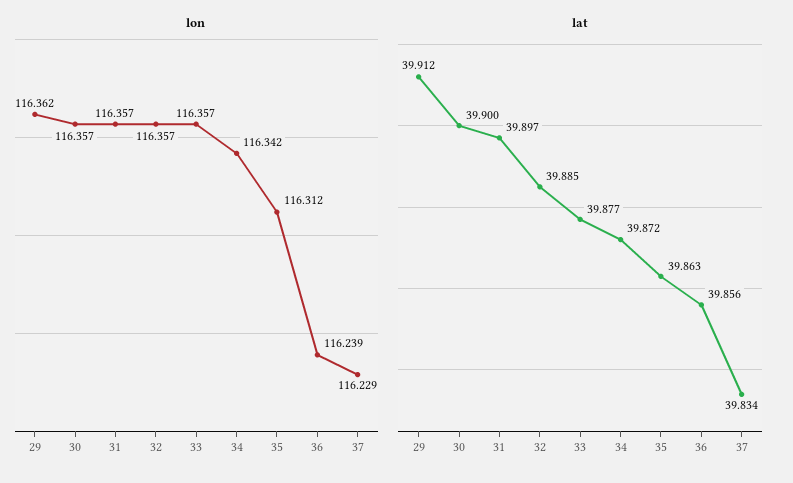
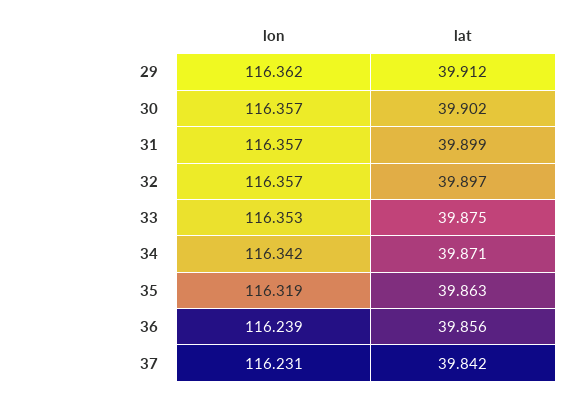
  {
    "lon": {
      "29": 116.362,
      "30": 116.357,
      "31": 116.357,
      "32": 116.357,
-     "33": 116.357,
+     "33": 116.353,
      "34": 116.342,
-     "35": 116.312,
+     "35": 116.319,
      "36": 116.239,
-     "37": 116.229
+     "37": 116.231
    },
    "lat": {
      "29": 39.912,
-     "30": 39.9,
+     "30": 39.902,
-     "31": 39.897,
+     "31": 39.899,
-     "32": 39.885,
+     "32": 39.897,
-     "33": 39.877,
+     "33": 39.875,
-     "34": 39.872,
+     "34": 39.871,
      "35": 39.863,
      "36": 39.856,
-     "37": 39.834
+     "37": 39.842
    }
  }

